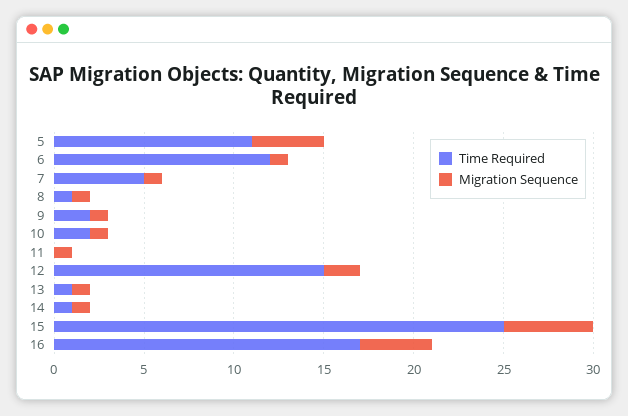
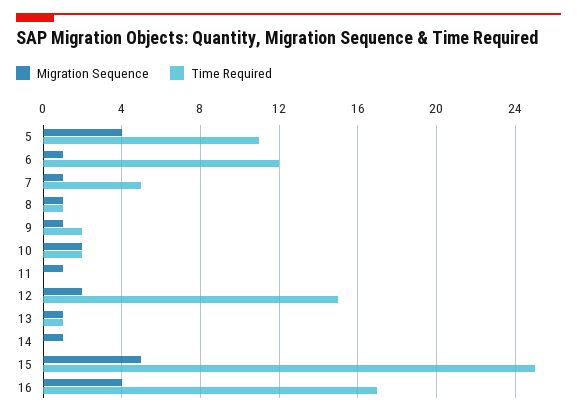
  {
    "Time Required": {
      "5": 11,
      "6": 12,
      "7": 5,
      "8": 1,
      "9": 2,
      "10": 2,
      "11": 0,
      "12": 15,
      "13": 1,
-     "14": 1,
+     "14": 0,
      "15": 25,
      "16": 17
    },
    "Migration Sequence": {
      "5": 4,
      "6": 1,
      "7": 1,
      "8": 1,
      "9": 1,
-     "10": 1,
+     "10": 2,
      "11": 1,
      "12": 2,
      "13": 1,
      "14": 1,
      "15": 5,
      "16": 4
    }
  }

